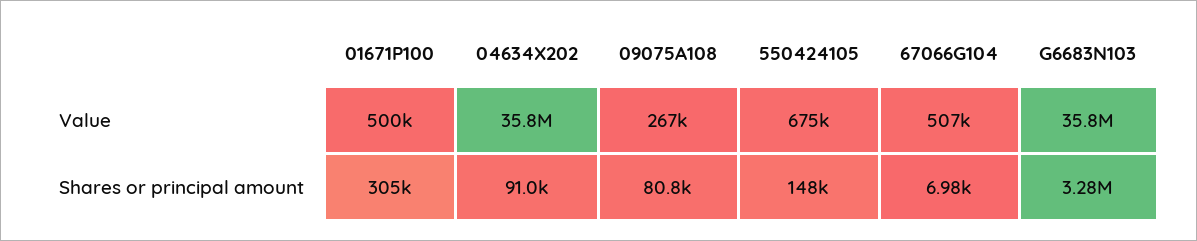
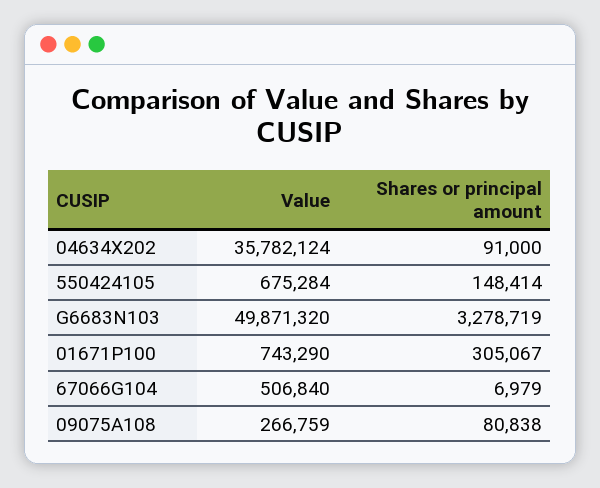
  {
    "01671P100": {
-     "Value": 500000,
+     "Value": 743290,
      "Shares or principal amount": 305067
    },
    "04634X202": {
      "Value": 35782124,
      "Shares or principal amount": 91000
    },
    "09075A108": {
      "Value": 266759,
      "Shares or principal amount": 80838
    },
    "550424105": {
      "Value": 675284,
      "Shares or principal amount": 148414
    },
    "67066G104": {
      "Value": 506840,
      "Shares or principal amount": 6979
    },
    "G6683N103": {
-     "Value": 35800000,
+     "Value": 49871320,
      "Shares or principal amount": 3278719
    }
  }

